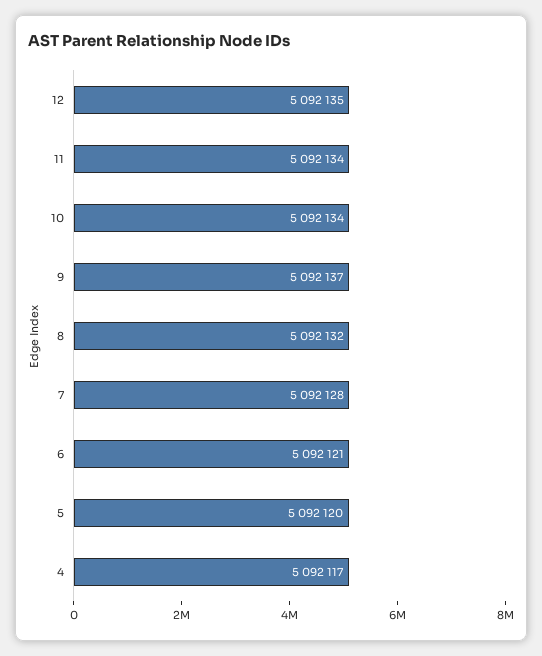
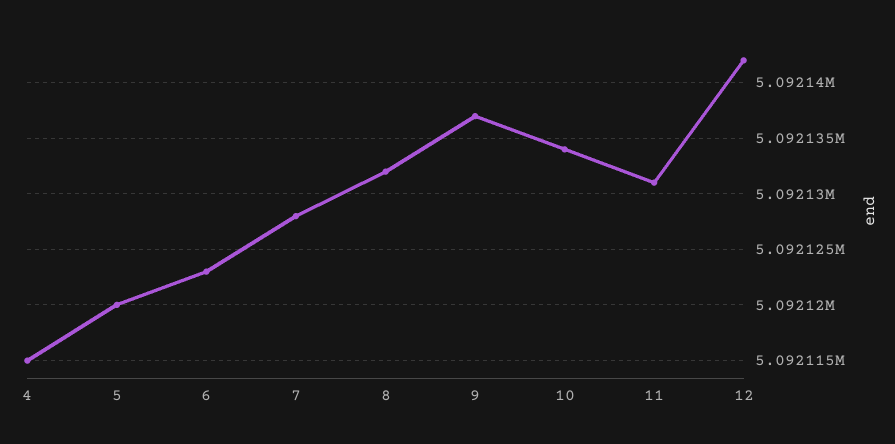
  {
-   "12": 5092135,
+   "12": 5092142,
-   "11": 5092134,
+   "11": 5092131,
    "10": 5092134,
    "9": 5092137,
    "8": 5092132,
    "7": 5092128,
-   "6": 5092121,
+   "6": 5092123,
    "5": 5092120,
-   "4": 5092117
+   "4": 5092115
  }

